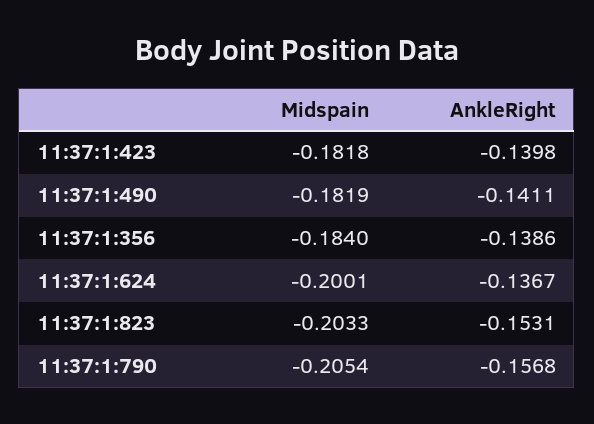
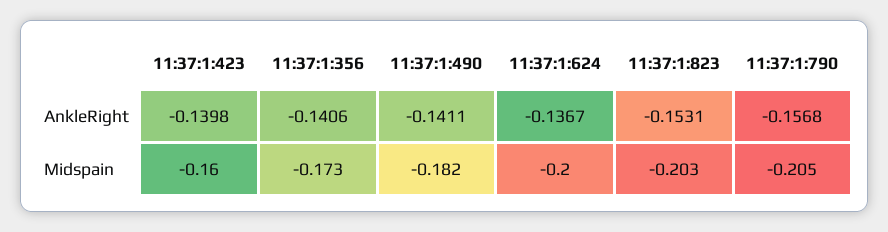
  {
    "Midspain": {
-     "11:37:1:423": -0.1818,
+     "11:37:1:423": -0.16,
      "11:37:1:490": -0.1819,
-     "11:37:1:356": -0.184,
+     "11:37:1:356": -0.173,
      "11:37:1:624": -0.2001,
      "11:37:1:823": -0.2033,
      "11:37:1:790": -0.2054
    },
    "AnkleRight": {
      "11:37:1:423": -0.1398,
      "11:37:1:490": -0.1411,
-     "11:37:1:356": -0.1386,
+     "11:37:1:356": -0.1406,
      "11:37:1:624": -0.1367,
      "11:37:1:823": -0.1531,
      "11:37:1:790": -0.1568
    }
  }

